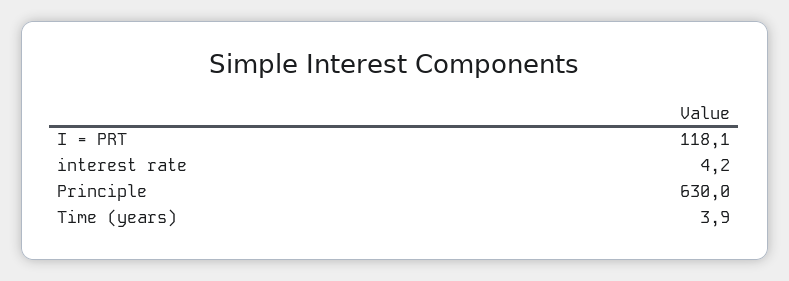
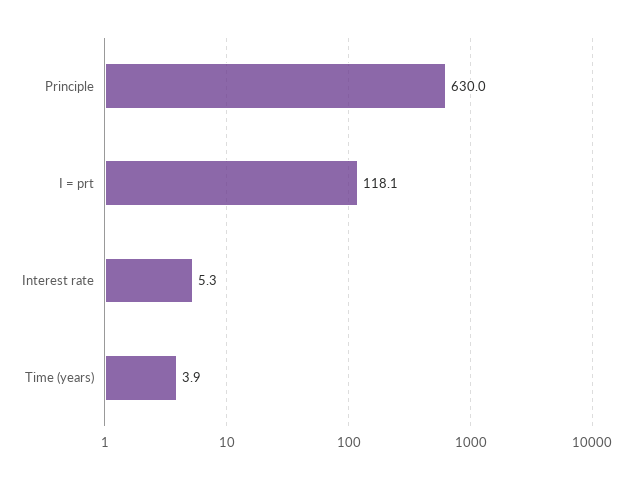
  {
    "I = PRT": 118.1,
-   "interest rate": 4.2,
+   "interest rate": 5.3,
    "Principle": 630,
    "Time (years)": 3.9
  }

